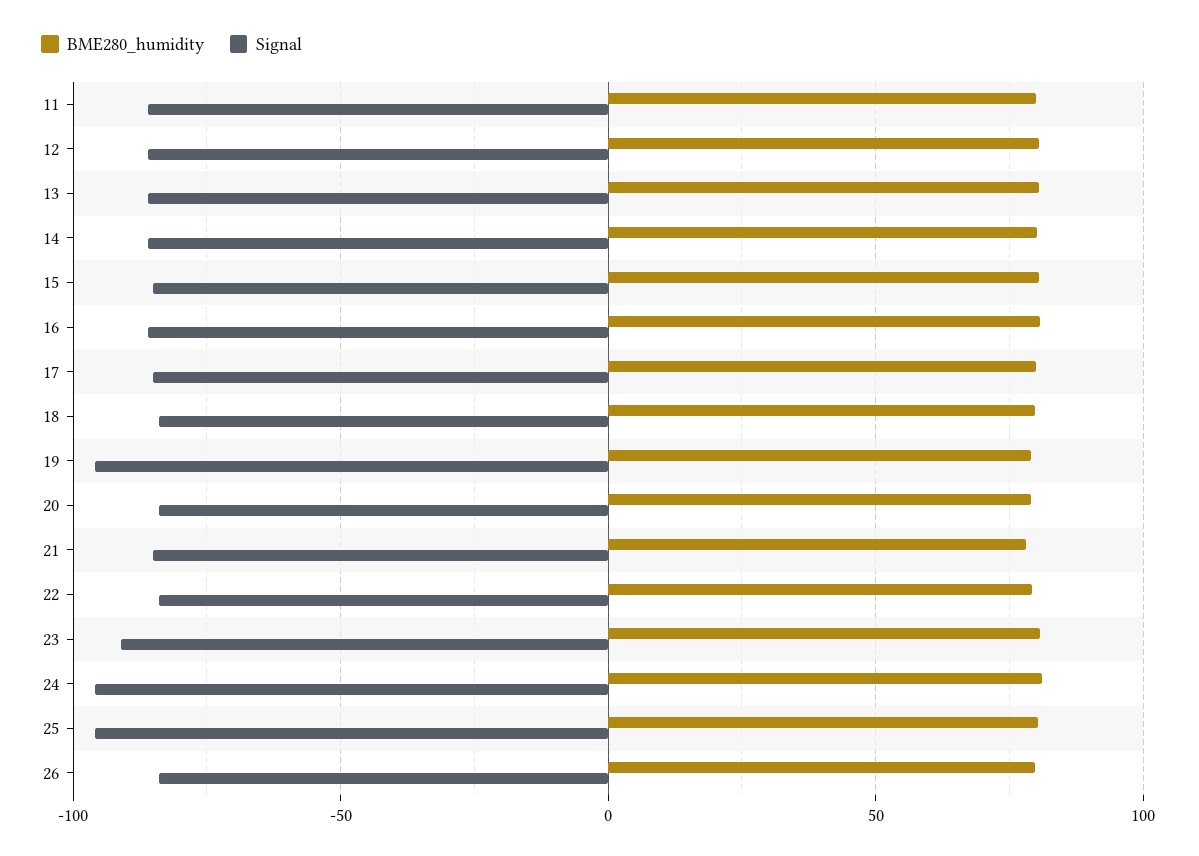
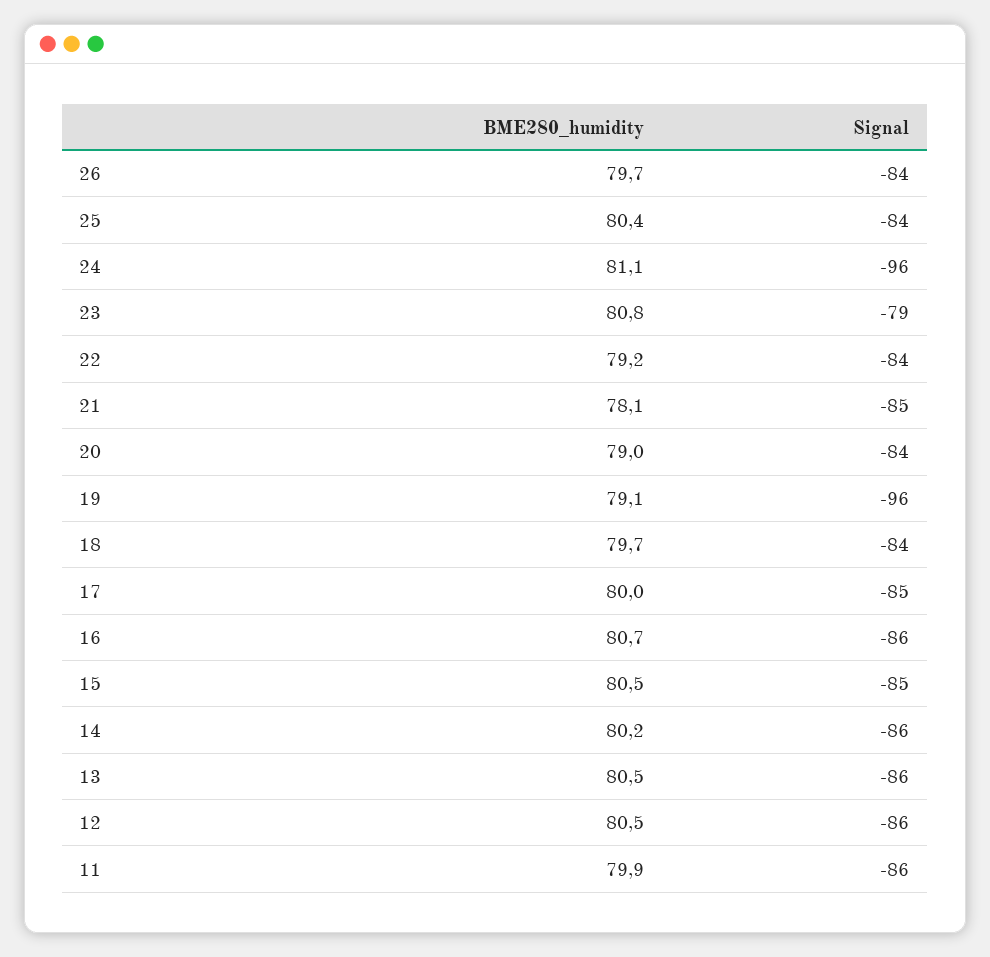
  {
    "BME280_humidity": {
      "11": 79.9,
      "12": 80.5,
      "13": 80.5,
      "14": 80.2,
      "15": 80.5,
      "16": 80.7,
      "17": 80,
      "18": 79.7,
      "19": 79.1,
      "20": 79,
      "21": 78.1,
      "22": 79.2,
      "23": 80.8,
      "24": 81.1,
      "25": 80.4,
      "26": 79.7
    },
    "Signal": {
      "11": -86,
      "12": -86,
      "13": -86,
      "14": -86,
      "15": -85,
      "16": -86,
      "17": -85,
      "18": -84,
      "19": -96,
      "20": -84,
      "21": -85,
      "22": -84,
-     "23": -90,
+     "23": -79,
      "24": -96,
-     "25": -95,
+     "25": -84,
      "26": -84
    }
  }

